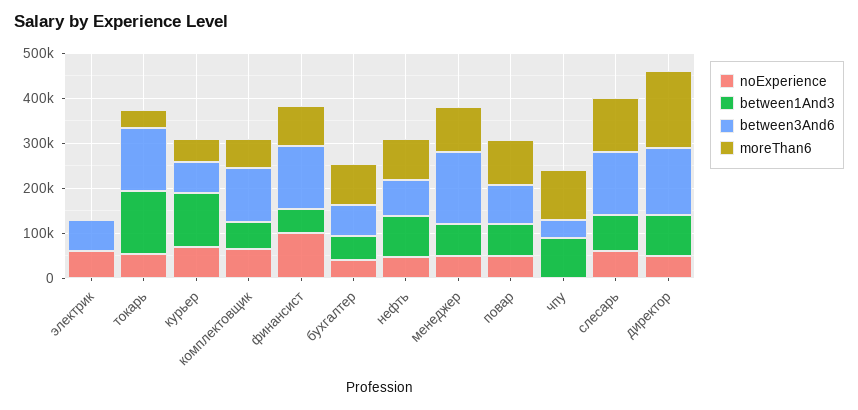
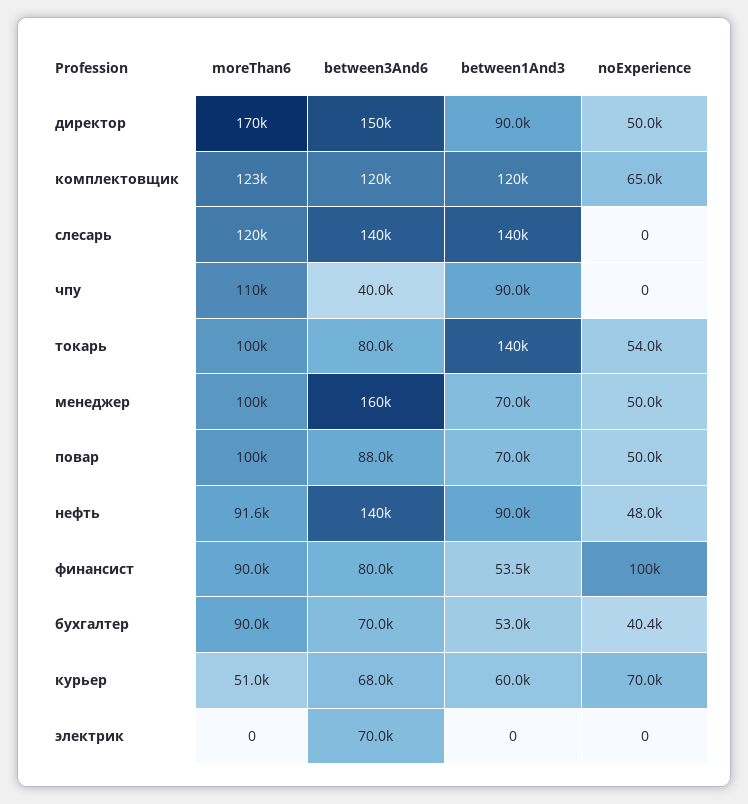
  {
    "noExperience": {
-     "электрик": 60000,
+     "электрик": 0,
      "токарь": 54000,
      "курьер": 70000,
      "комплектовщик": 65000,
      "финансист": 100000,
      "бухгалтер": 40400,
      "нефть": 48000,
      "менеджер": 50000,
      "повар": 50000,
      "чпу": 0,
-     "слесарь": 60000,
+     "слесарь": 0,
      "директор": 50000
    },
    "between1And3": {
      "электрик": 0,
      "токарь": 140000,
-     "курьер": 120000,
+     "курьер": 60000,
-     "комплектовщик": 60000,
+     "комплектовщик": 120000,
      "финансист": 53500,
      "бухгалтер": 53000,
      "нефть": 90000,
      "менеджер": 70000,
      "повар": 70000,
      "чпу": 90000,
-     "слесарь": 80000,
+     "слесарь": 140000,
      "директор": 90000
    },
    "between3And6": {
      "электрик": 70000,
-     "токарь": 140000,
+     "токарь": 80000,
      "курьер": 68000,
      "комплектовщик": 120000,
-     "финансист": 140000,
+     "финансист": 80000,
      "бухгалтер": 70000,
-     "нефть": 80000,
+     "нефть": 140000,
      "менеджер": 160000,
      "повар": 88000,
      "чпу": 40000,
      "слесарь": 140000,
      "директор": 150000
    },
    "moreThan6": {
      "электрик": 0,
-     "токарь": 40000,
+     "токарь": 100000,
      "курьер": 51000,
-     "комплектовщик": 60000,
+     "комплектовщик": 123000,
      "финансист": 90000,
      "бухгалтер": 90000,
      "нефть": 91600,
      "менеджер": 100000,
      "повар": 100000,
      "чпу": 110000,
      "слесарь": 120000,
      "директор": 170000
    }
  }

